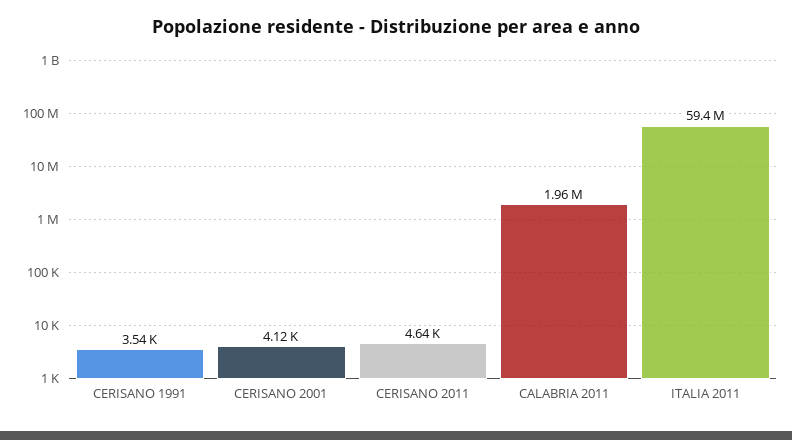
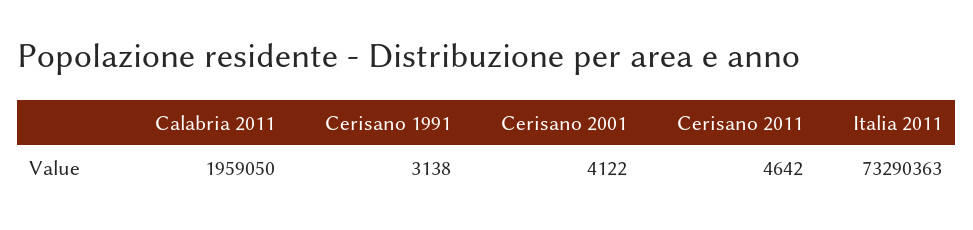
  {
-   "CERISANO 1991": 3540,
+   "CERISANO 1991": 3138,
    "CERISANO 2001": 4122,
    "CERISANO 2011": 4642,
    "CALABRIA 2011": 1959050,
-   "ITALIA 2011": 59400000
+   "ITALIA 2011": 73290363
  }

